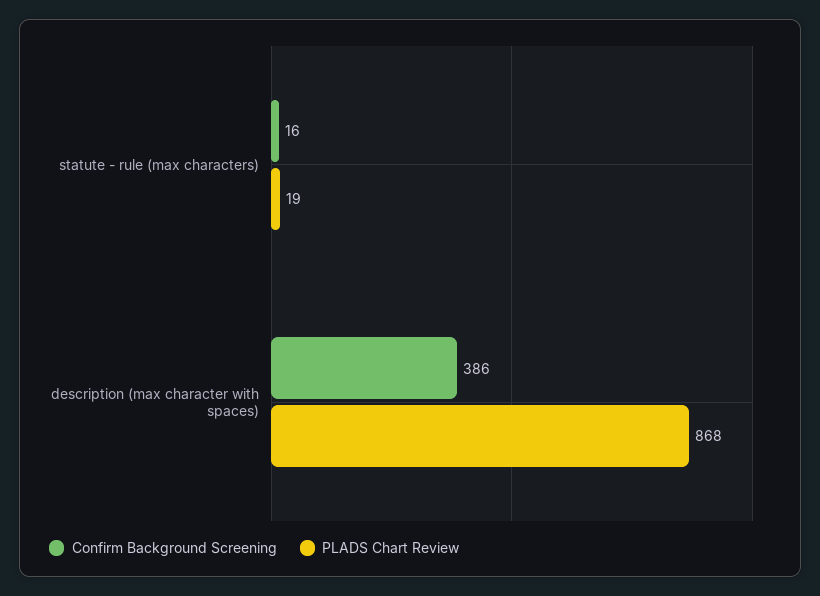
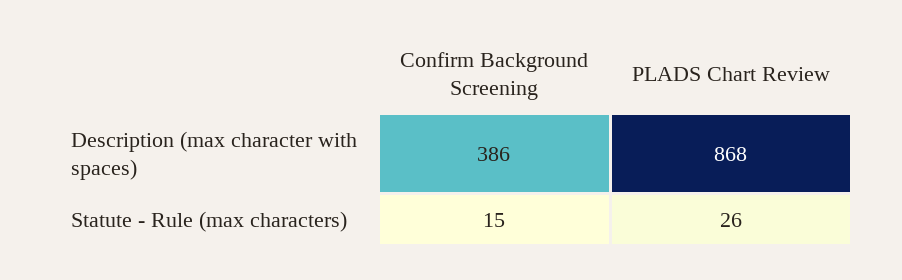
  {
    "Confirm Background Screening": {
-     "statute - rule (max characters)": 16,
+     "statute - rule (max characters)": 15,
      "description (max character with spaces)": 386
    },
    "PLADS Chart Review": {
-     "statute - rule (max characters)": 19,
+     "statute - rule (max characters)": 26,
      "description (max character with spaces)": 868
    }
  }

